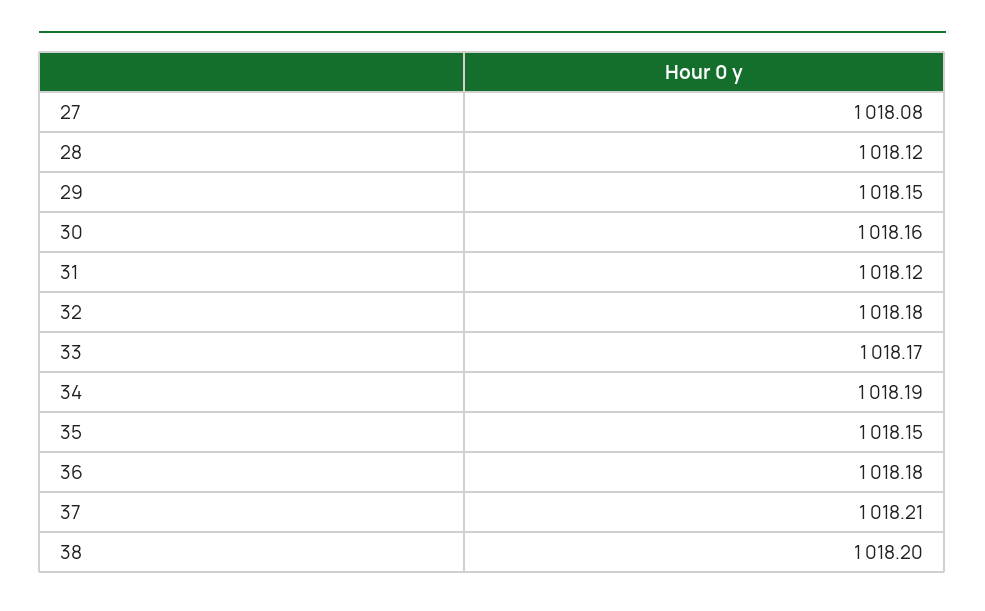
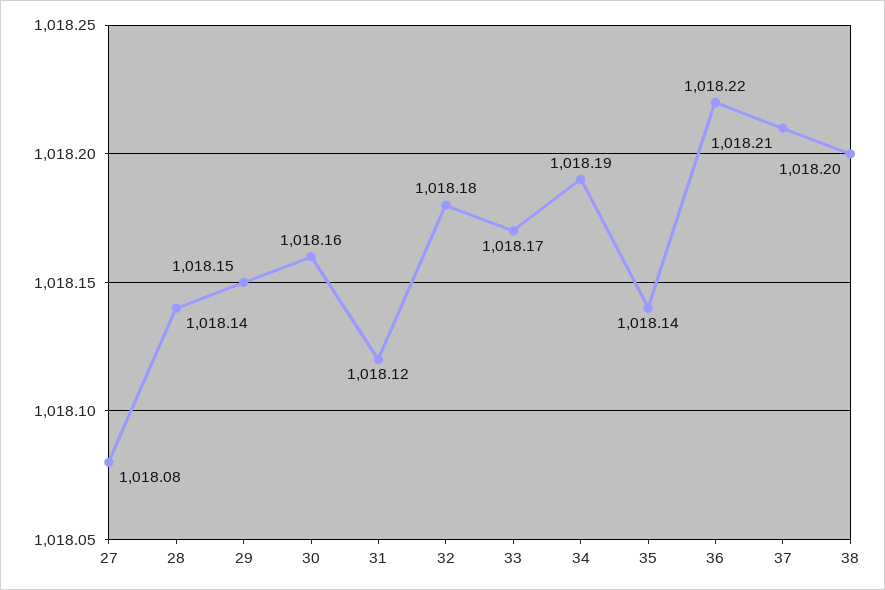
  {
    "27": 1018.08,
-   "28": 1018.12,
+   "28": 1018.14,
    "29": 1018.15,
    "30": 1018.16,
    "31": 1018.12,
    "32": 1018.18,
    "33": 1018.17,
    "34": 1018.19,
-   "35": 1018.15,
+   "35": 1018.14,
-   "36": 1018.18,
+   "36": 1018.22,
    "37": 1018.21,
    "38": 1018.2
  }

